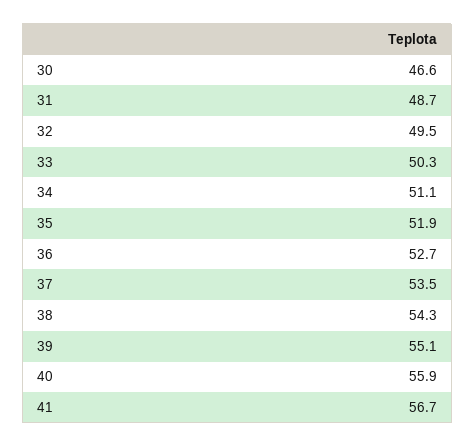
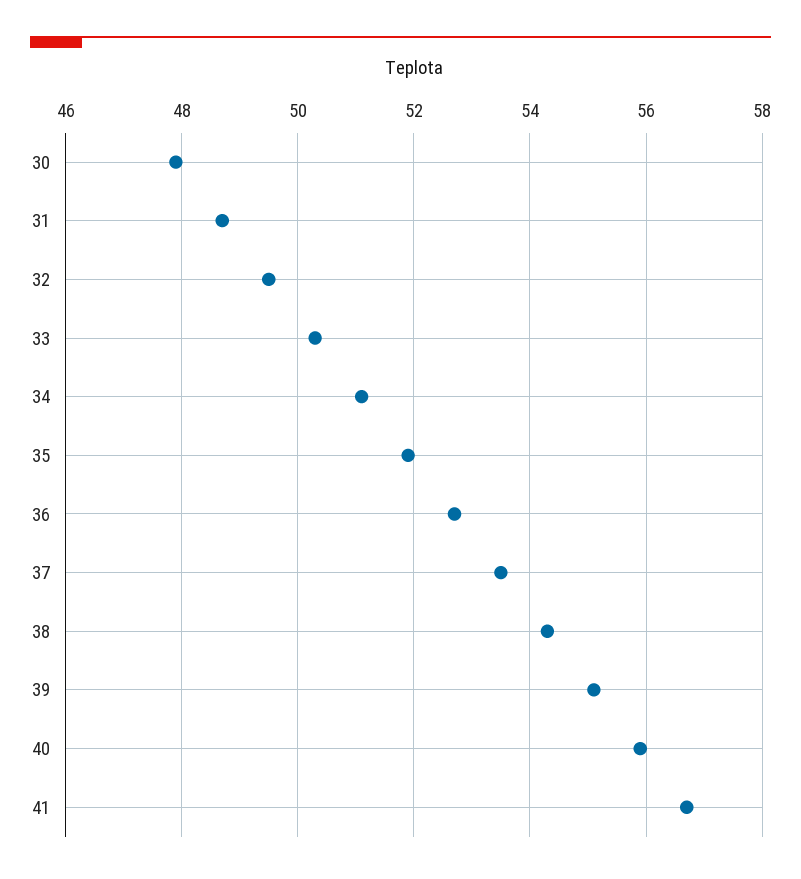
  {
-   "30": 46.6,
+   "30": 48,
    "31": 48.7,
    "32": 49.5,
    "33": 50.3,
    "34": 51.1,
    "35": 51.9,
    "36": 52.7,
    "37": 53.5,
    "38": 54.3,
    "39": 55.1,
    "40": 55.9,
    "41": 56.7
  }

